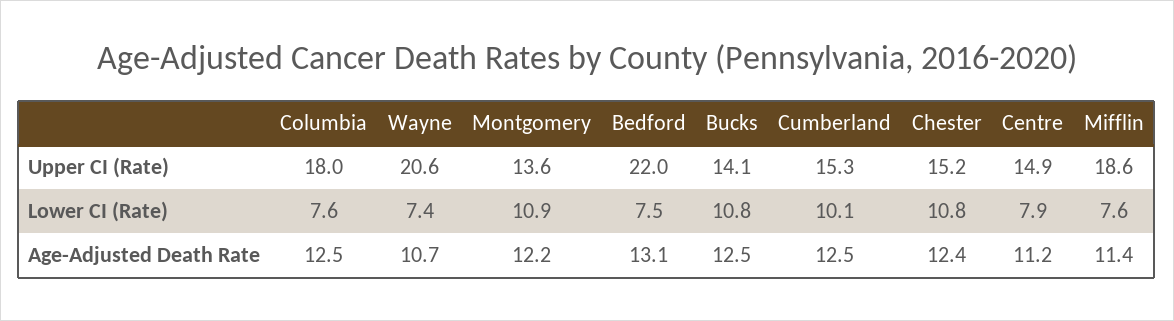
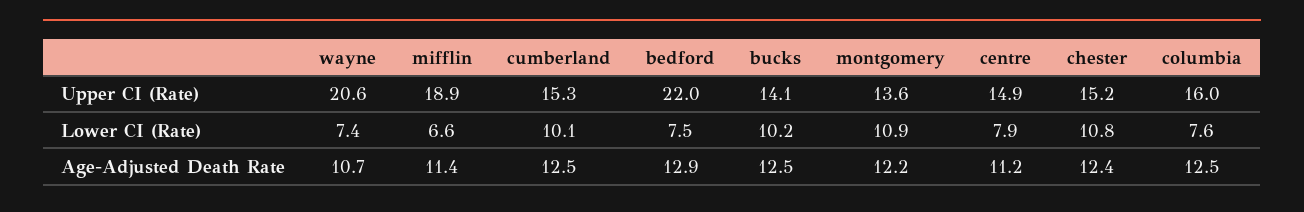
  {
    "Columbia": {
-     "Upper CI (Rate)": 18,
+     "Upper CI (Rate)": 16,
      "Lower CI (Rate)": 7.6,
      "Age-Adjusted Death Rate": 12.5
    },
    "Wayne": {
      "Upper CI (Rate)": 20.6,
      "Lower CI (Rate)": 7.4,
      "Age-Adjusted Death Rate": 10.7
    },
    "Montgomery": {
      "Upper CI (Rate)": 13.6,
      "Lower CI (Rate)": 10.9,
      "Age-Adjusted Death Rate": 12.2
    },
    "Bedford": {
      "Upper CI (Rate)": 22,
      "Lower CI (Rate)": 7.5,
-     "Age-Adjusted Death Rate": 13.1
+     "Age-Adjusted Death Rate": 12.9
    },
    "Bucks": {
      "Upper CI (Rate)": 14.1,
-     "Lower CI (Rate)": 10.8,
+     "Lower CI (Rate)": 10.2,
      "Age-Adjusted Death Rate": 12.5
    },
    "Cumberland": {
      "Upper CI (Rate)": 15.3,
      "Lower CI (Rate)": 10.1,
      "Age-Adjusted Death Rate": 12.5
    },
    "Chester": {
      "Upper CI (Rate)": 15.2,
      "Lower CI (Rate)": 10.8,
      "Age-Adjusted Death Rate": 12.4
    },
    "Centre": {
      "Upper CI (Rate)": 14.9,
      "Lower CI (Rate)": 7.9,
      "Age-Adjusted Death Rate": 11.2
    },
    "Mifflin": {
-     "Upper CI (Rate)": 18.6,
+     "Upper CI (Rate)": 18.9,
-     "Lower CI (Rate)": 7.6,
+     "Lower CI (Rate)": 6.6,
      "Age-Adjusted Death Rate": 11.4
    }
  }

